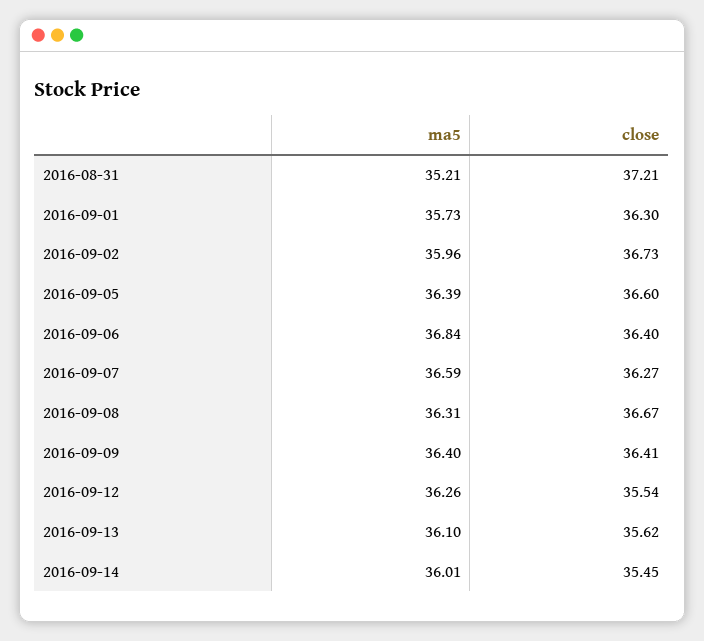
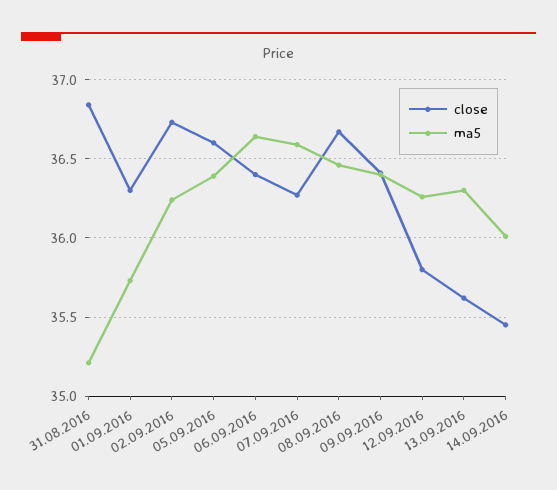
  {
    "ma5": {
      "2016-08-31": 35.21,
      "2016-09-01": 35.73,
-     "2016-09-02": 35.96,
+     "2016-09-02": 36.25,
      "2016-09-05": 36.39,
-     "2016-09-06": 36.84,
+     "2016-09-06": 36.65,
      "2016-09-07": 36.59,
-     "2016-09-08": 36.31,
+     "2016-09-08": 36.45,
      "2016-09-09": 36.4,
      "2016-09-12": 36.26,
-     "2016-09-13": 36.1,
+     "2016-09-13": 36.3,
      "2016-09-14": 36.01
    },
    "close": {
-     "2016-08-31": 37.21,
+     "2016-08-31": 36.85,
      "2016-09-01": 36.3,
      "2016-09-02": 36.73,
      "2016-09-05": 36.6,
      "2016-09-06": 36.4,
      "2016-09-07": 36.27,
      "2016-09-08": 36.67,
      "2016-09-09": 36.41,
-     "2016-09-12": 35.54,
+     "2016-09-12": 35.8,
      "2016-09-13": 35.62,
      "2016-09-14": 35.45
    }
  }

